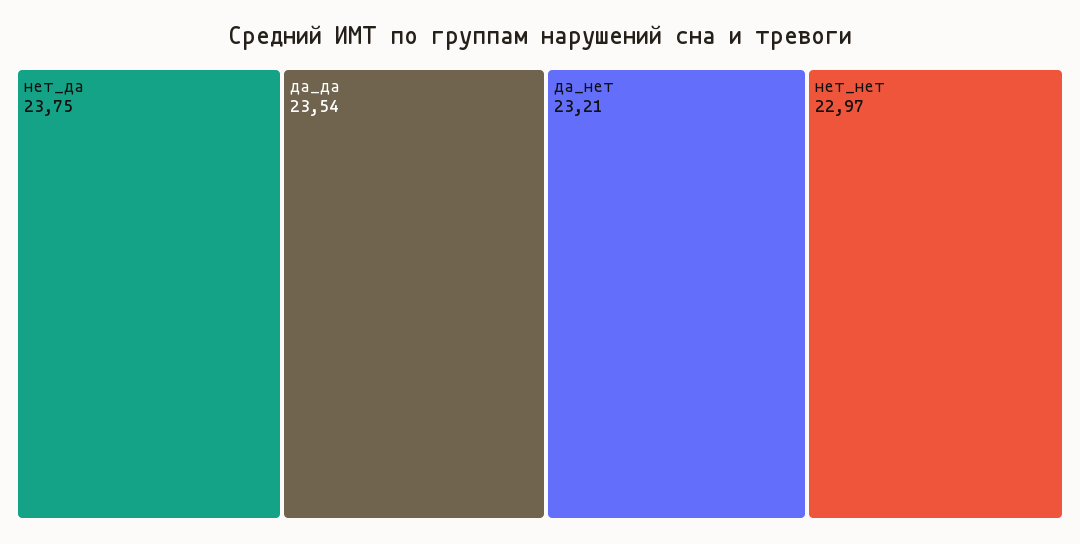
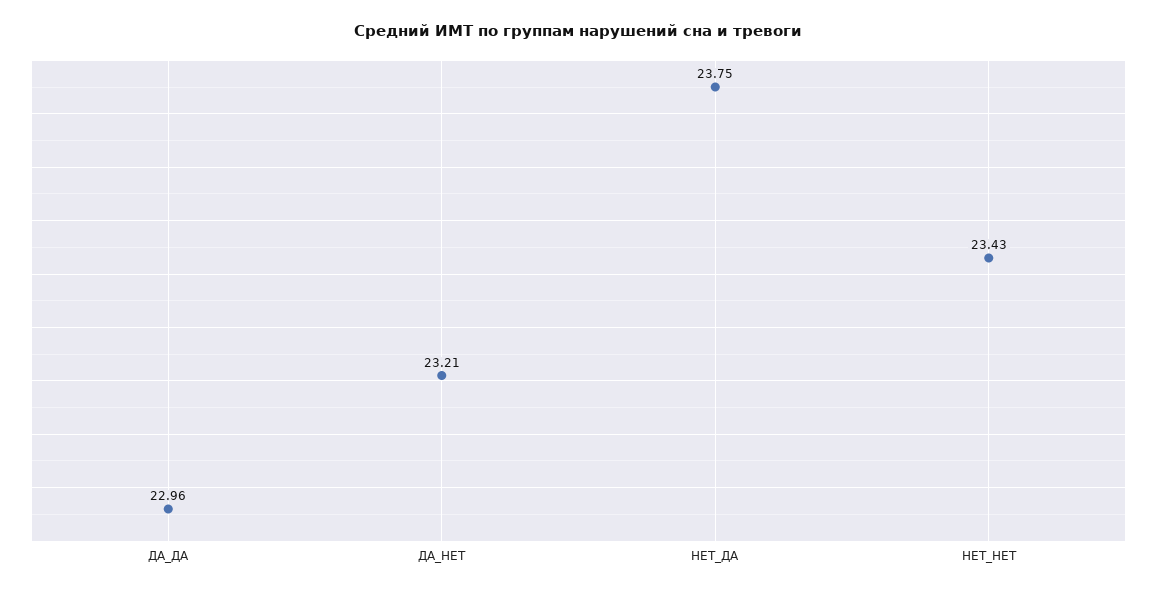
  {
    "нет_да": 23.75,
-   "да_да": 23.54,
+   "да_да": 22.96,
    "да_нет": 23.21,
-   "нет_нет": 22.97
+   "нет_нет": 23.43
  }

